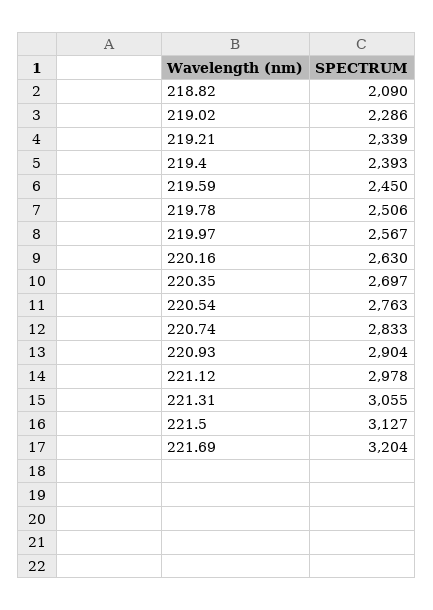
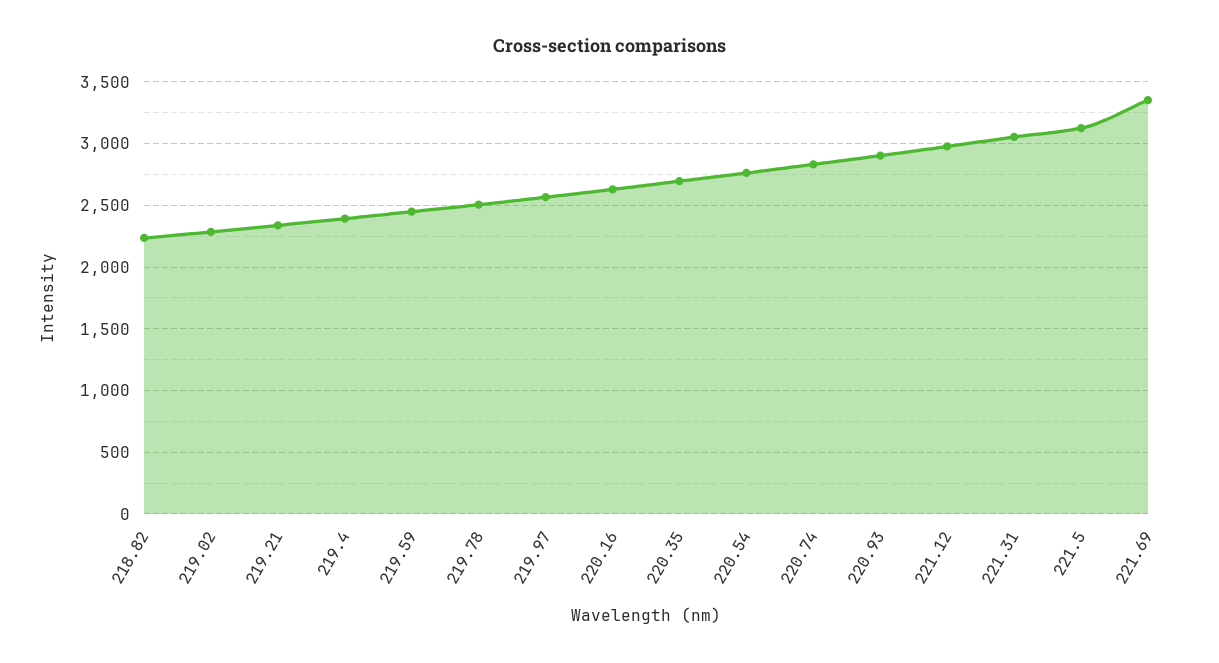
  {
-   "218.82": 2090,
+   "218.82": 2250,
    "219.02": 2286,
    "219.21": 2339,
    "219.4": 2393,
    "219.59": 2450,
    "219.78": 2506,
    "219.97": 2567,
    "220.16": 2630,
    "220.35": 2697,
    "220.54": 2763,
    "220.74": 2833,
    "220.93": 2904,
    "221.12": 2978,
    "221.31": 3055,
    "221.5": 3127,
-   "221.69": 3204
+   "221.69": 3350
  }

